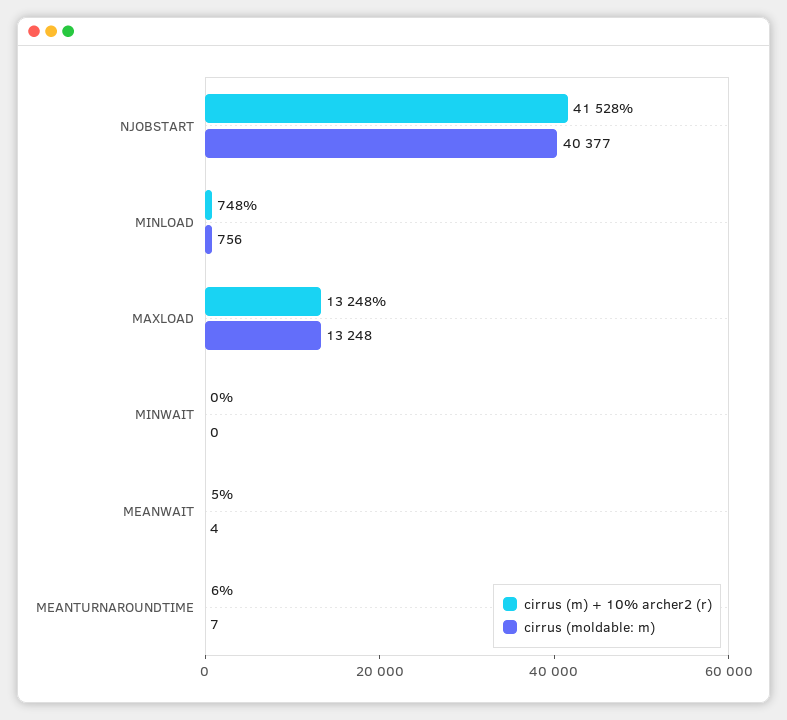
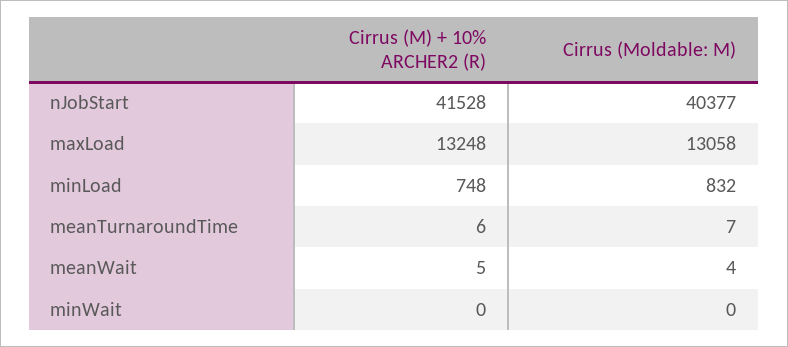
  {
    "cirrus (m) + 10% archer2 (r)": {
      "NJOBSTART": 41528,
      "MINLOAD": 748,
      "MAXLOAD": 13248,
      "MINWAIT": 0,
      "MEANWAIT": 5,
      "MEANTURNAROUNDTIME": 6
    },
    "cirrus (moldable: m)": {
      "NJOBSTART": 40377,
-     "MINLOAD": 756,
+     "MINLOAD": 832,
-     "MAXLOAD": 13248,
+     "MAXLOAD": 13058,
      "MINWAIT": 0,
      "MEANWAIT": 4,
      "MEANTURNAROUNDTIME": 7
    }
  }

